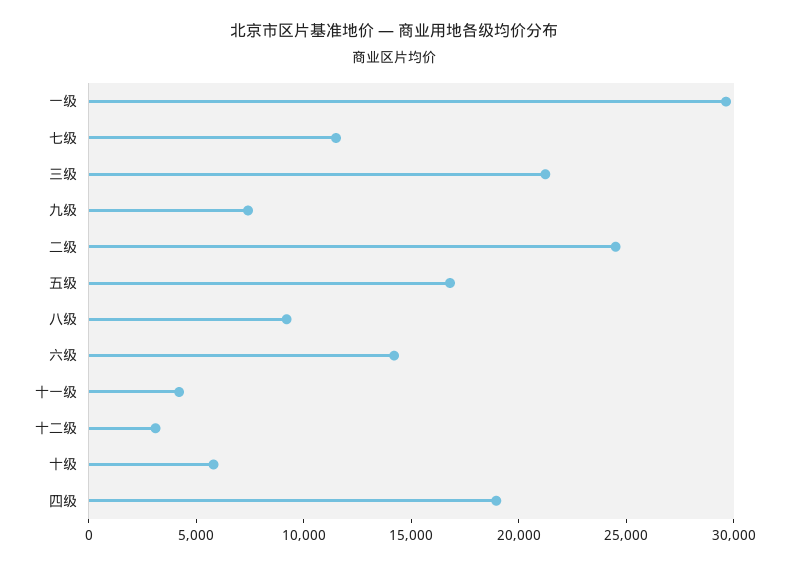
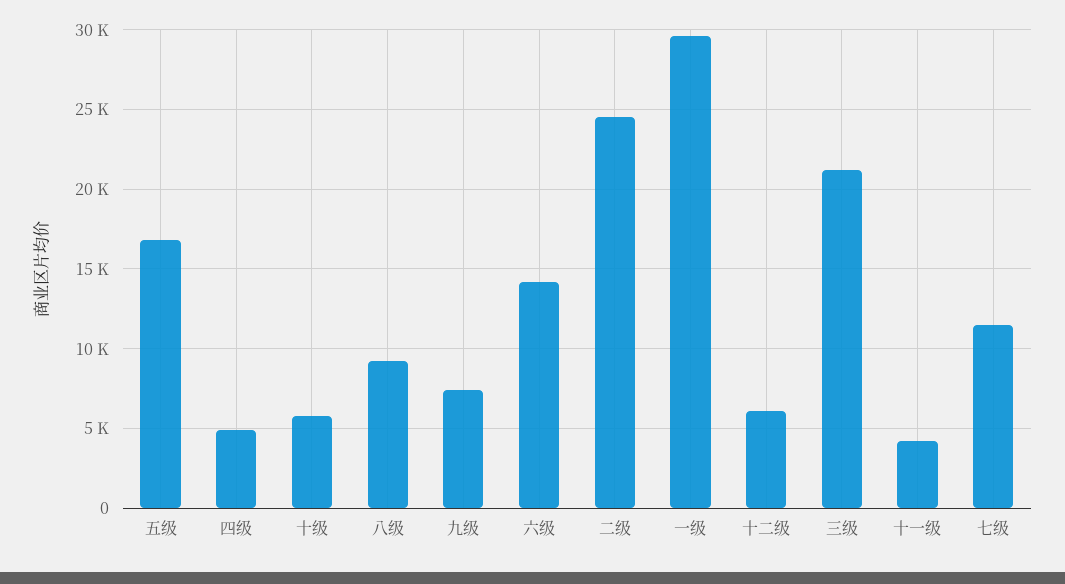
  {
    "一级": 29500,
    "七级": 11500,
    "三级": 21000,
    "九级": 7500,
    "二级": 24500,
    "五级": 17000,
    "八级": 9000,
    "六级": 14000,
    "十一级": 4000,
-   "十二级": 3000,
+   "十二级": 6000,
    "十级": 6000,
-   "四级": 19000
+   "四级": 5000
  }

